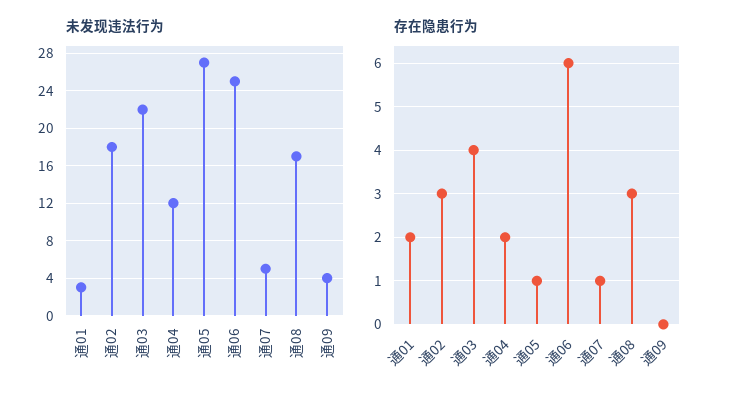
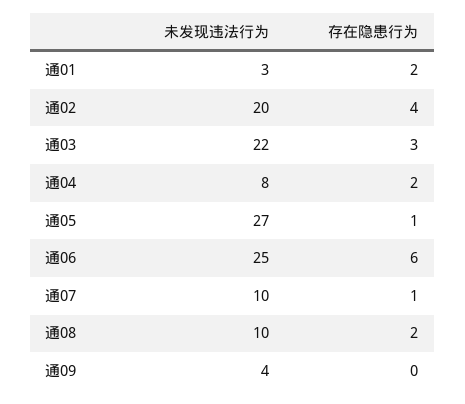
  {
    "未发现违法行为": {
      "通01": 3,
-     "通02": 18,
+     "通02": 20,
      "通03": 22,
-     "通04": 12,
+     "通04": 8,
      "通05": 27,
      "通06": 25,
-     "通07": 5,
+     "通07": 10,
-     "通08": 17,
+     "通08": 10,
      "通09": 4
    },
    "存在隐患行为": {
      "通01": 2,
-     "通02": 3,
+     "通02": 4,
-     "通03": 4,
+     "通03": 3,
      "通04": 2,
      "通05": 1,
      "通06": 6,
      "通07": 1,
-     "通08": 3,
+     "通08": 2,
      "通09": 0
    }
  }

